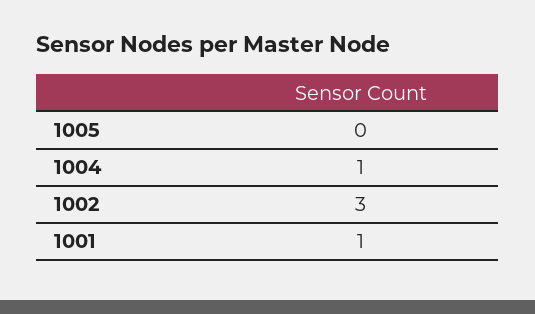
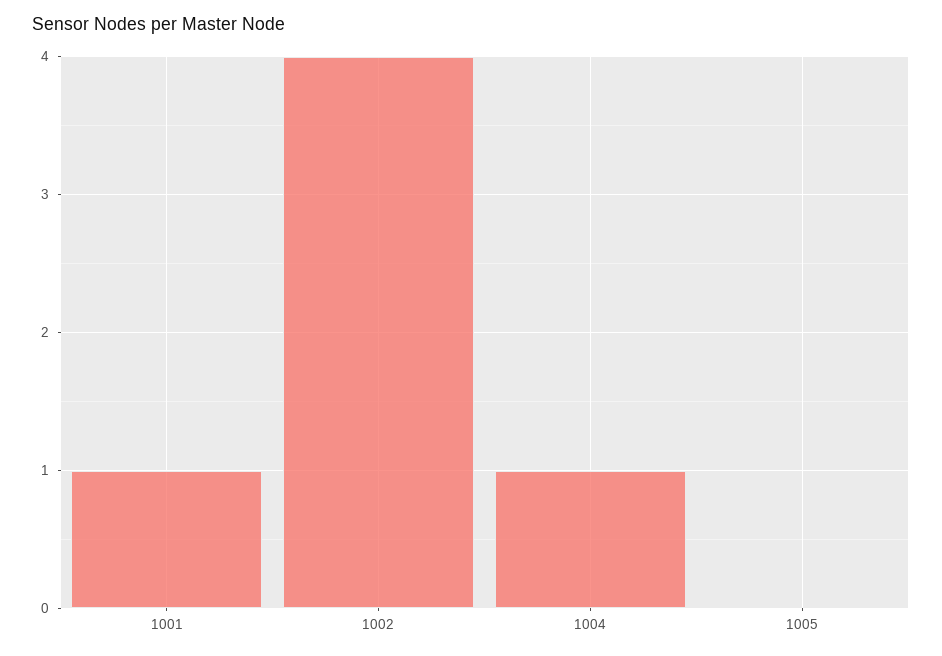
  {
    "1005": 0,
    "1004": 1,
-   "1002": 3,
+   "1002": 4,
    "1001": 1
  }

